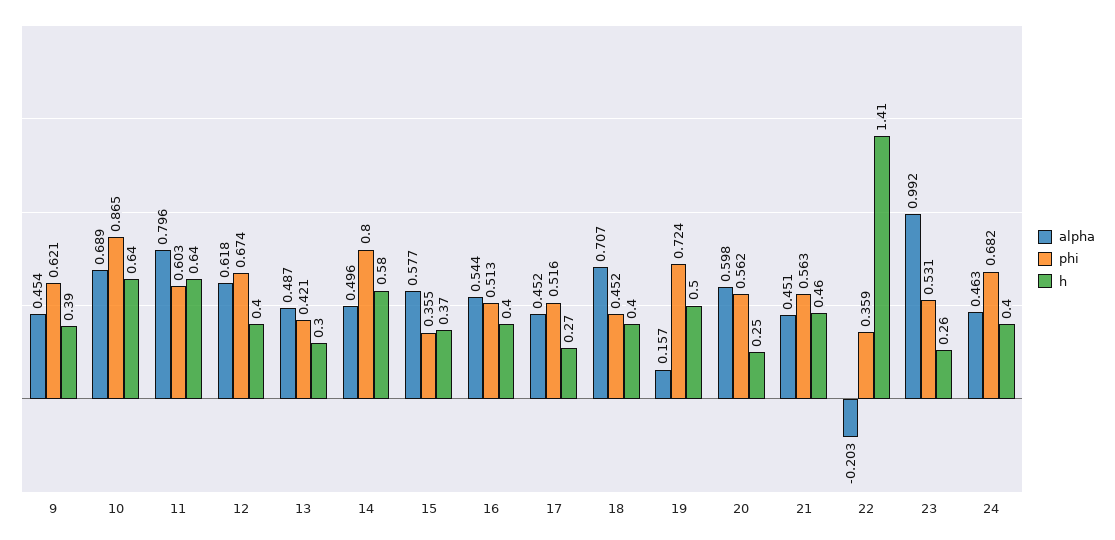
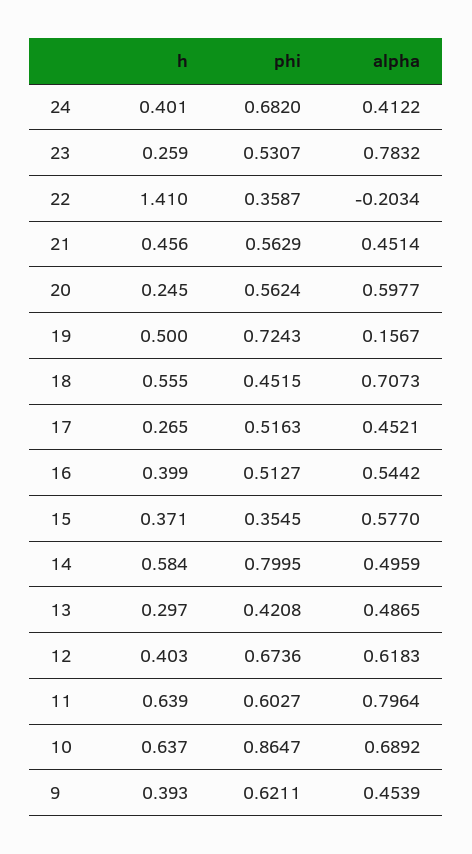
  {
    "alpha": {
      "9": 0.4539,
      "10": 0.6892,
      "11": 0.7964,
      "12": 0.6183,
      "13": 0.4865,
      "14": 0.4959,
      "15": 0.577,
      "16": 0.5442,
      "17": 0.4521,
      "18": 0.7073,
      "19": 0.1567,
      "20": 0.5977,
      "21": 0.4514,
      "22": -0.2034,
-     "23": 0.992,
+     "23": 0.7832,
-     "24": 0.463
+     "24": 0.4122
    },
    "phi": {
      "9": 0.6211,
      "10": 0.8647,
      "11": 0.6027,
      "12": 0.6736,
      "13": 0.4208,
      "14": 0.7995,
      "15": 0.3545,
      "16": 0.5127,
      "17": 0.5163,
      "18": 0.4515,
      "19": 0.7243,
      "20": 0.5624,
      "21": 0.5629,
      "22": 0.3587,
      "23": 0.5307,
      "24": 0.682
    },
    "h": {
      "9": 0.393,
      "10": 0.637,
      "11": 0.639,
      "12": 0.403,
      "13": 0.297,
      "14": 0.584,
      "15": 0.371,
      "16": 0.399,
      "17": 0.265,
-     "18": 0.4,
+     "18": 0.555,
      "19": 0.5,
      "20": 0.245,
      "21": 0.456,
      "22": 1.41,
      "23": 0.259,
      "24": 0.401
    }
  }

